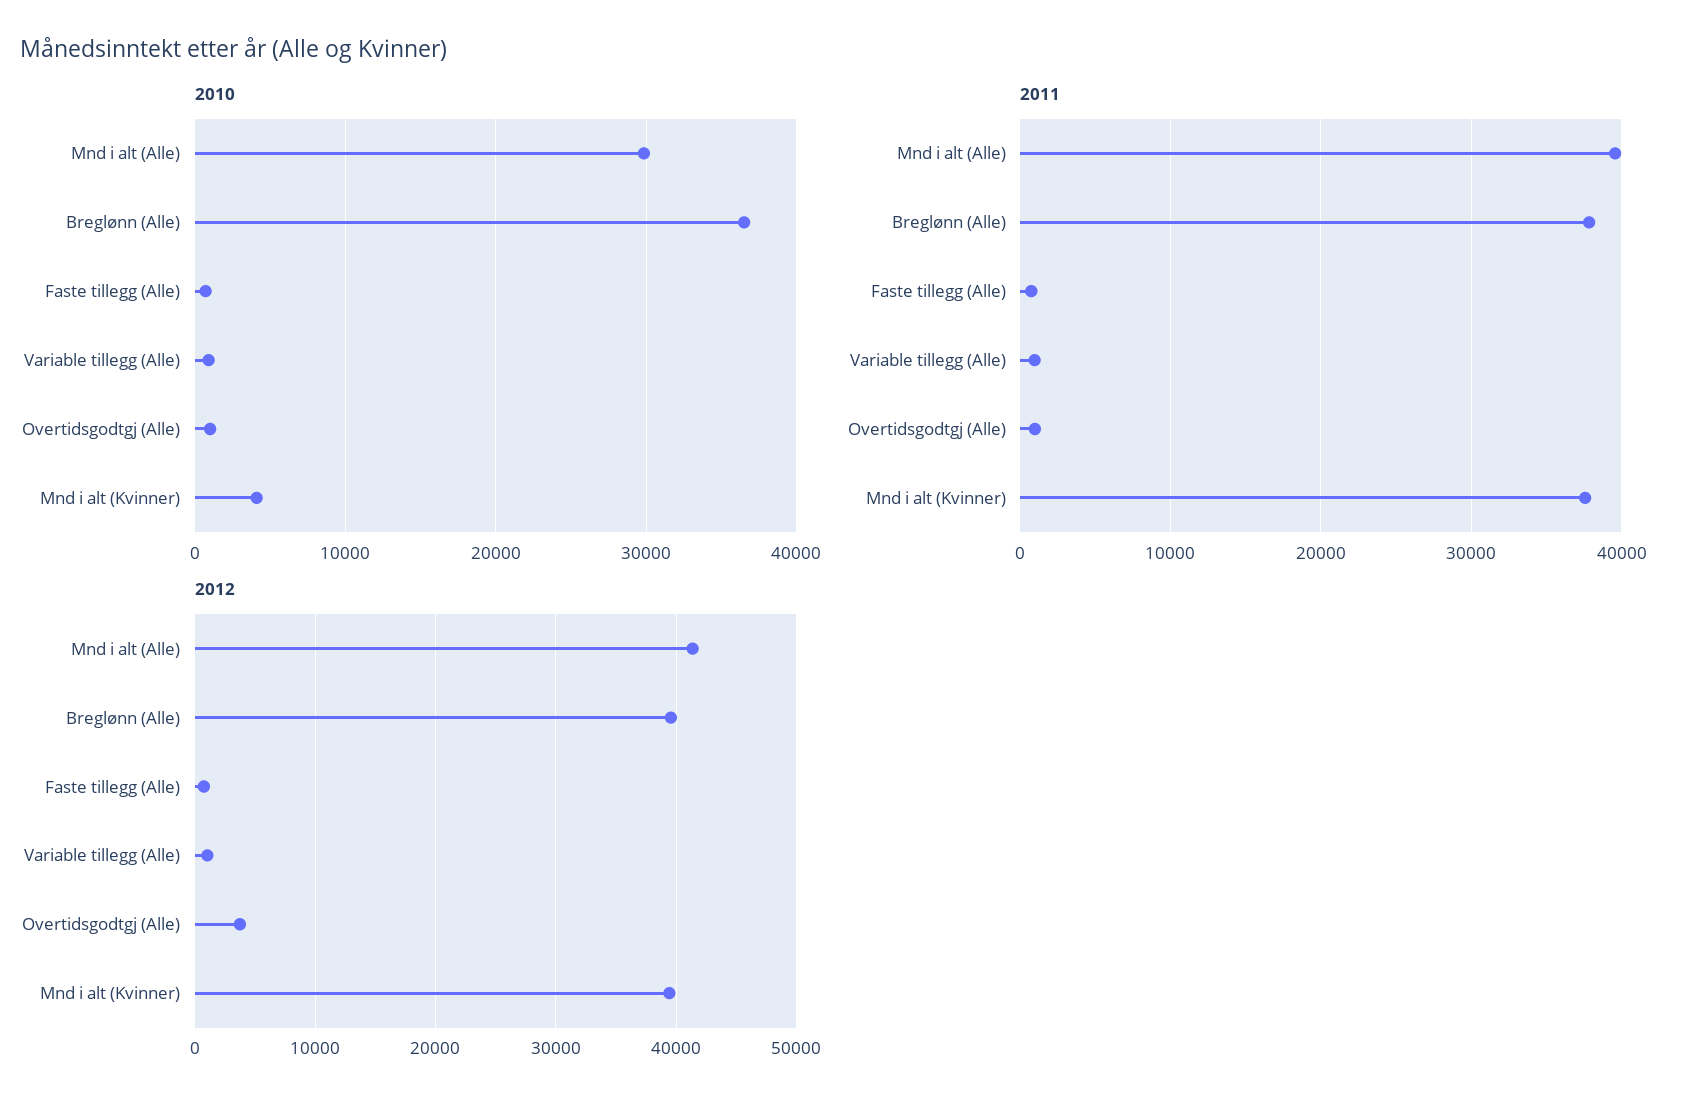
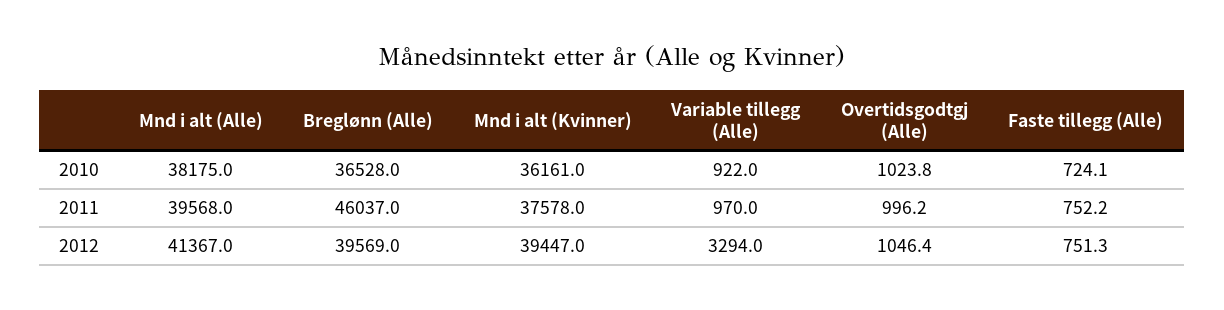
  {
    "2010": {
-     "Mnd i alt (Alle)": 30000,
+     "Mnd i alt (Alle)": 38175,
      "Breglønn (Alle)": 36528,
      "Faste tillegg (Alle)": 724.1,
      "Variable tillegg (Alle)": 922,
      "Overtidsgodtgj (Alle)": 1023.8,
-     "Mnd i alt (Kvinner)": 4000
+     "Mnd i alt (Kvinner)": 36161
    },
    "2011": {
      "Mnd i alt (Alle)": 39568,
-     "Breglønn (Alle)": 38000,
+     "Breglønn (Alle)": 46037,
      "Faste tillegg (Alle)": 752.2,
      "Variable tillegg (Alle)": 970,
      "Overtidsgodtgj (Alle)": 996.2,
      "Mnd i alt (Kvinner)": 37578
    },
    "2012": {
      "Mnd i alt (Alle)": 41367,
      "Breglønn (Alle)": 39569,
      "Faste tillegg (Alle)": 751.3,
-     "Variable tillegg (Alle)": 1000,
+     "Variable tillegg (Alle)": 3294,
-     "Overtidsgodtgj (Alle)": 4000,
+     "Overtidsgodtgj (Alle)": 1046.4,
      "Mnd i alt (Kvinner)": 39447
    }
  }

